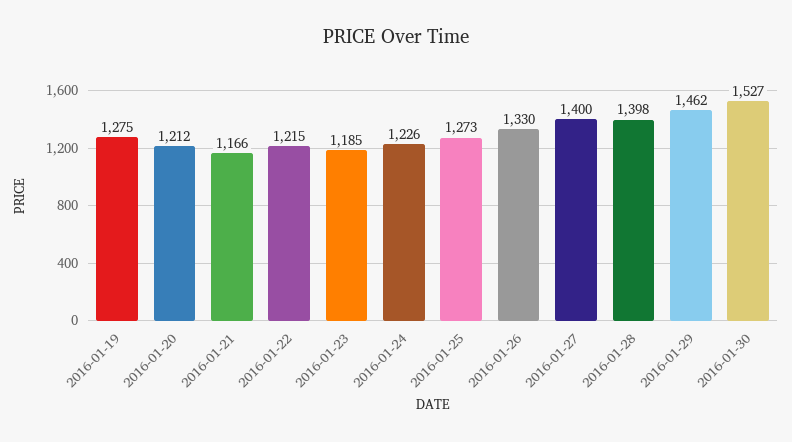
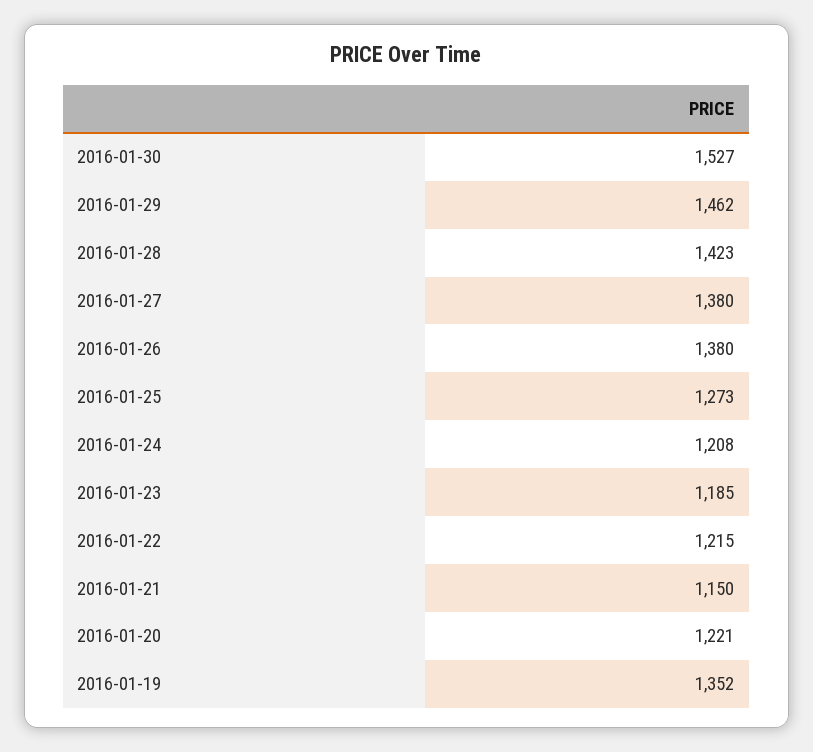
  {
-   "2016-01-19": 1275,
+   "2016-01-19": 1352,
-   "2016-01-20": 1212,
+   "2016-01-20": 1221,
-   "2016-01-21": 1166,
+   "2016-01-21": 1150,
    "2016-01-22": 1215,
    "2016-01-23": 1185,
-   "2016-01-24": 1226,
+   "2016-01-24": 1208,
    "2016-01-25": 1273,
-   "2016-01-26": 1330,
+   "2016-01-26": 1380,
-   "2016-01-27": 1400,
+   "2016-01-27": 1380,
-   "2016-01-28": 1398,
+   "2016-01-28": 1423,
    "2016-01-29": 1462,
    "2016-01-30": 1527
  }

